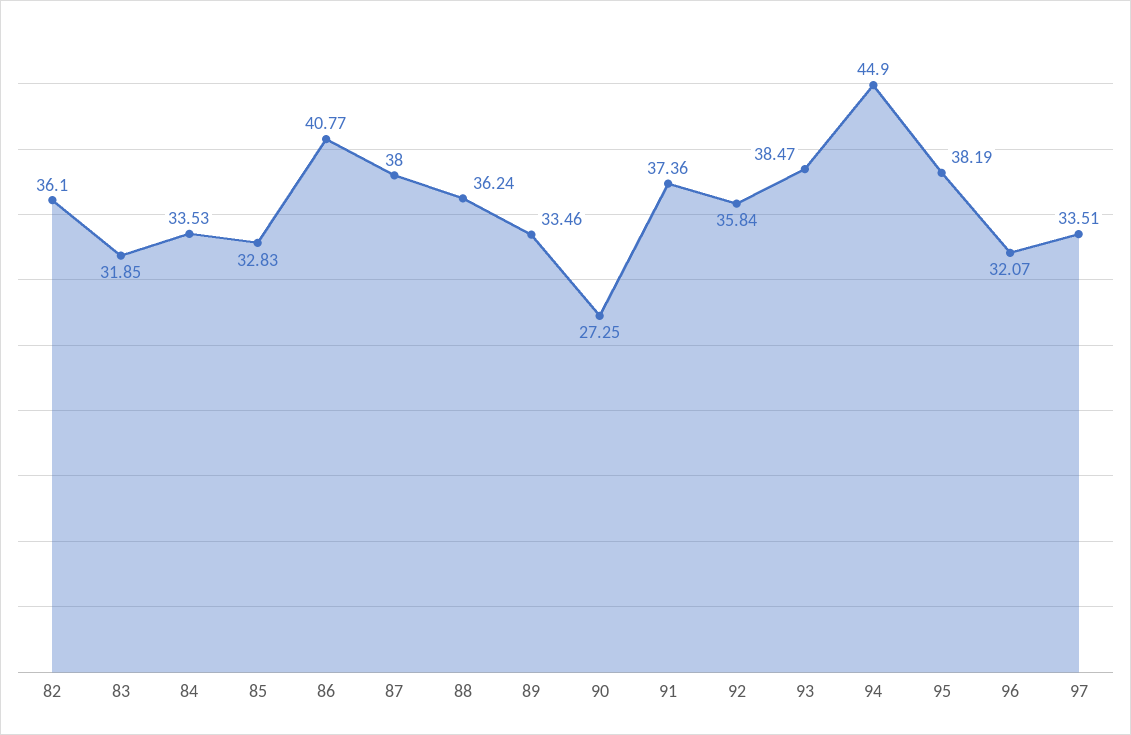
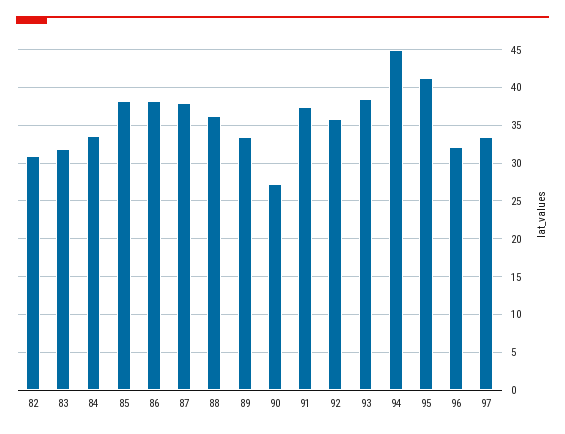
  {
-   "82": 36.1,
+   "82": 31,
    "83": 31.85,
    "84": 33.53,
-   "85": 32.83,
+   "85": 38,
-   "86": 40.77,
+   "86": 38,
    "87": 38,
    "88": 36.24,
    "89": 33.46,
    "90": 27.25,
    "91": 37.36,
    "92": 35.84,
    "93": 38.47,
    "94": 44.9,
-   "95": 38.19,
+   "95": 41,
    "96": 32.07,
    "97": 33.51
  }

